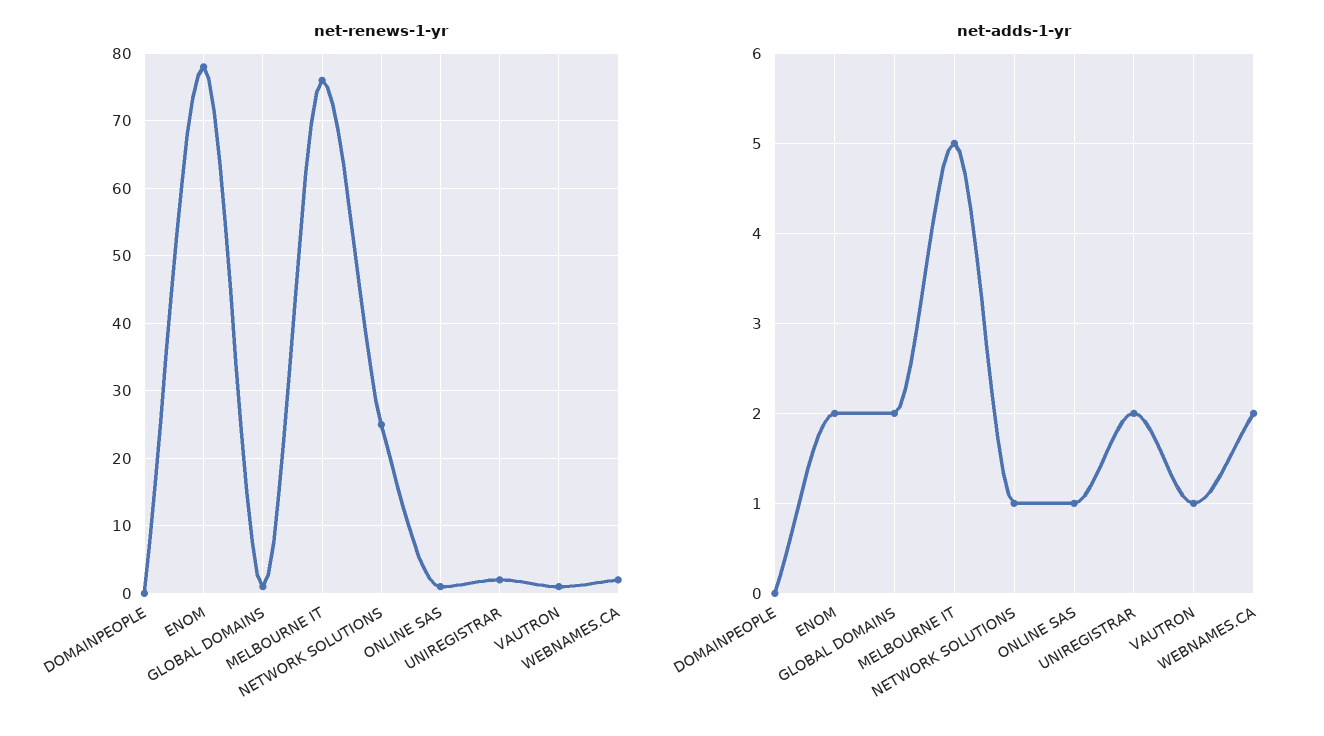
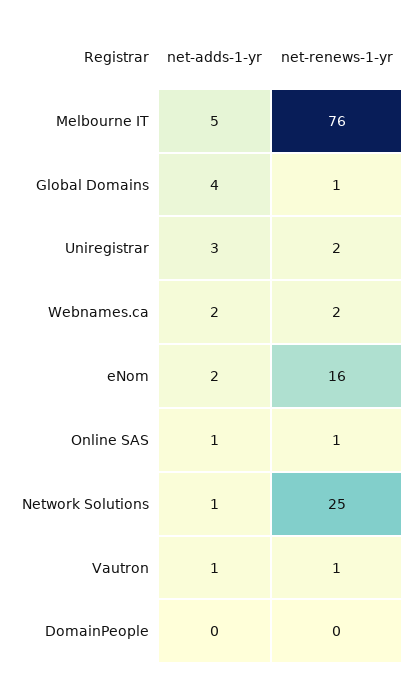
  {
    "net-renews-1-yr": {
      "DOMAINPEOPLE": 0,
-     "ENOM": 78,
+     "ENOM": 16,
      "GLOBAL DOMAINS": 1,
      "MELBOURNE IT": 76,
      "NETWORK SOLUTIONS": 25,
      "ONLINE SAS": 1,
      "UNIREGISTRAR": 2,
      "VAUTRON": 1,
      "WEBNAMES.CA": 2
    },
    "net-adds-1-yr": {
      "DOMAINPEOPLE": 0,
      "ENOM": 2,
-     "GLOBAL DOMAINS": 2,
+     "GLOBAL DOMAINS": 4,
      "MELBOURNE IT": 5,
      "NETWORK SOLUTIONS": 1,
      "ONLINE SAS": 1,
-     "UNIREGISTRAR": 2,
+     "UNIREGISTRAR": 3,
      "VAUTRON": 1,
      "WEBNAMES.CA": 2
    }
  }

